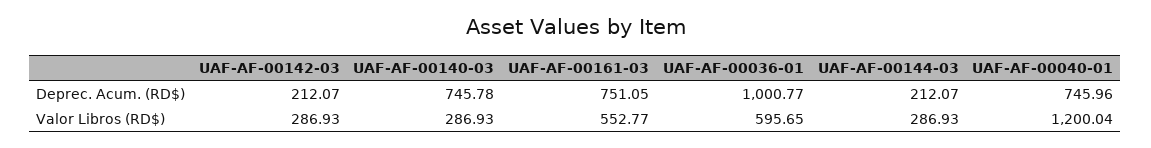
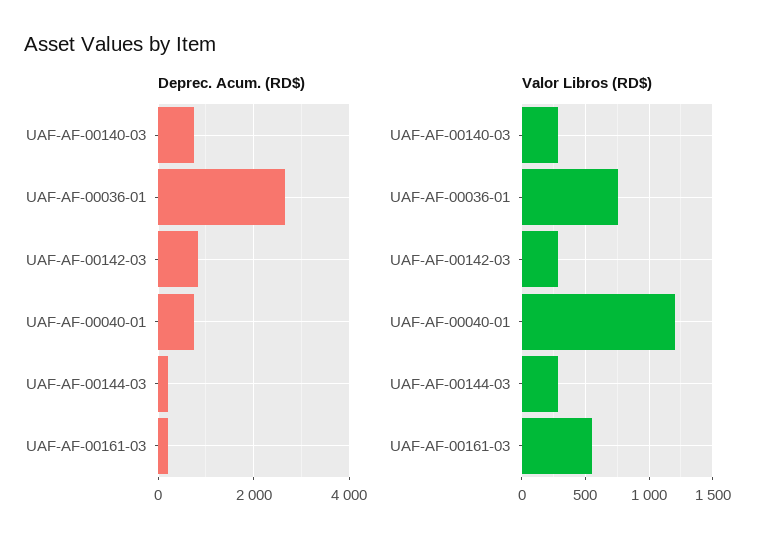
  {
    "Deprec. Acum. (RD$)": {
-     "UAF-AF-00142-03": 212.07,
+     "UAF-AF-00142-03": 800,
      "UAF-AF-00140-03": 745.78,
-     "UAF-AF-00161-03": 751.05,
+     "UAF-AF-00161-03": 200,
-     "UAF-AF-00036-01": 1000.77,
+     "UAF-AF-00036-01": 2600,
      "UAF-AF-00144-03": 212.07,
      "UAF-AF-00040-01": 745.96
    },
    "Valor Libros (RD$)": {
      "UAF-AF-00142-03": 286.93,
      "UAF-AF-00140-03": 286.93,
      "UAF-AF-00161-03": 552.77,
-     "UAF-AF-00036-01": 595.65,
+     "UAF-AF-00036-01": 750,
      "UAF-AF-00144-03": 286.93,
      "UAF-AF-00040-01": 1200.04
    }
  }

